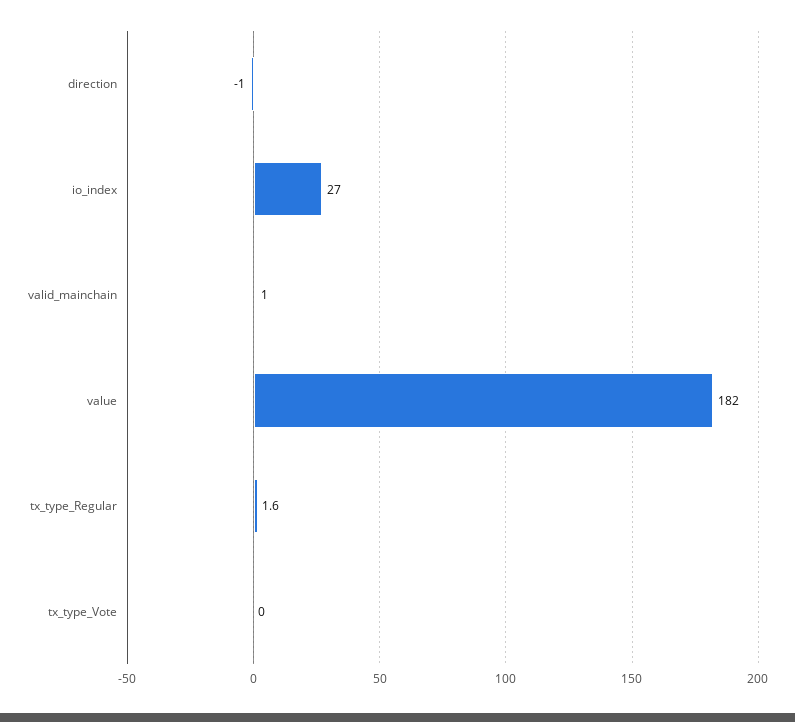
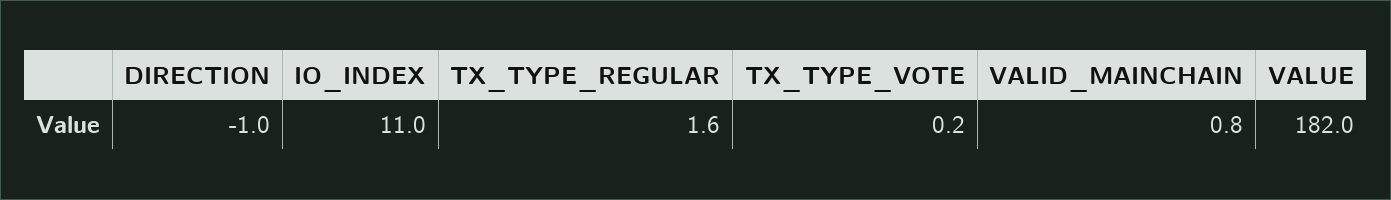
  {
    "direction": -1,
-   "io_index": 27,
+   "io_index": 11,
-   "valid_mainchain": 1,
+   "valid_mainchain": 0.8,
    "value": 182,
    "tx_type_Regular": 1.6,
-   "tx_type_Vote": 0
+   "tx_type_Vote": 0.2
  }

